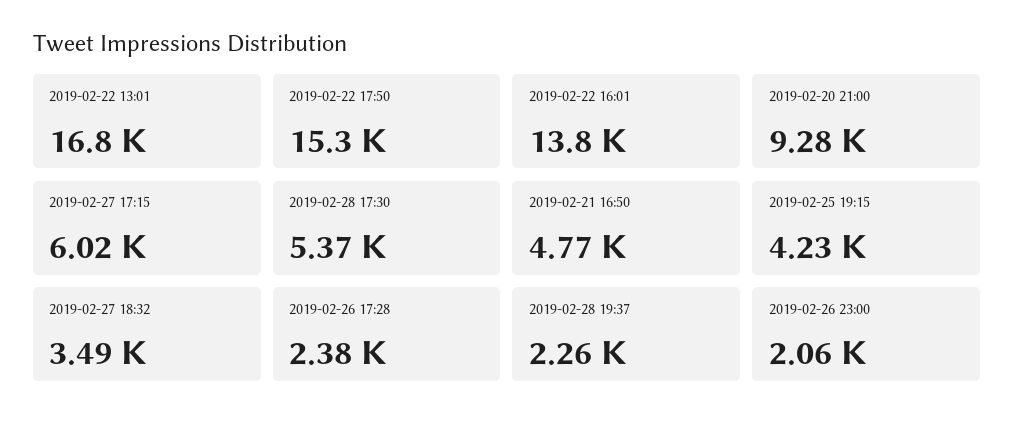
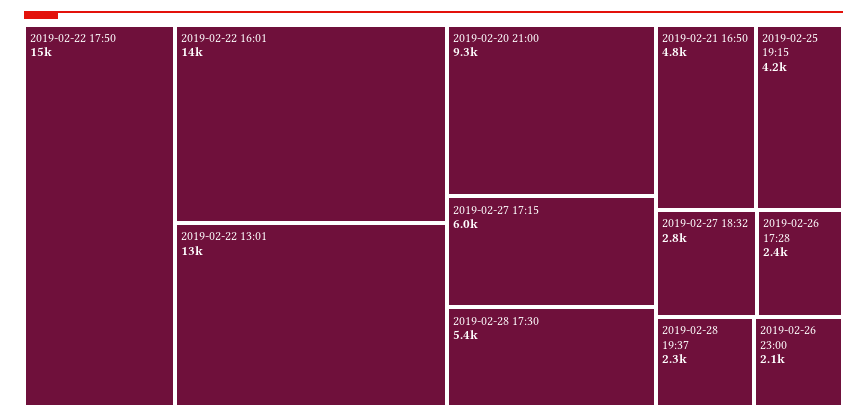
  {
-   "2019-02-22 13:01": 16800,
+   "2019-02-22 13:01": 13000,
    "2019-02-22 17:50": 15300,
    "2019-02-22 16:01": 13800,
    "2019-02-20 21:00": 9280,
    "2019-02-27 17:15": 6020,
    "2019-02-28 17:30": 5370,
    "2019-02-21 16:50": 4770,
    "2019-02-25 19:15": 4230,
-   "2019-02-27 18:32": 3490,
+   "2019-02-27 18:32": 2800,
    "2019-02-26 17:28": 2380,
    "2019-02-28 19:37": 2260,
    "2019-02-26 23:00": 2060
  }

